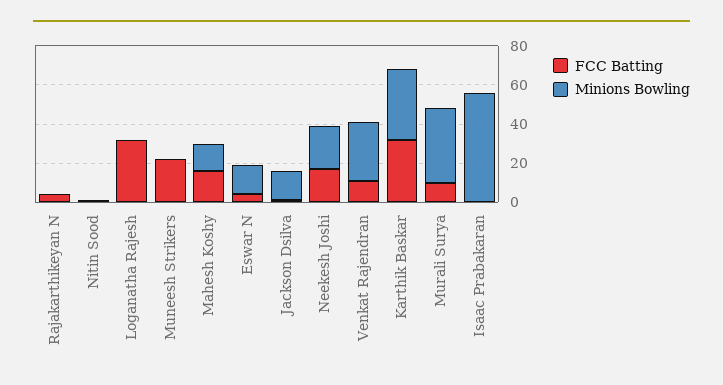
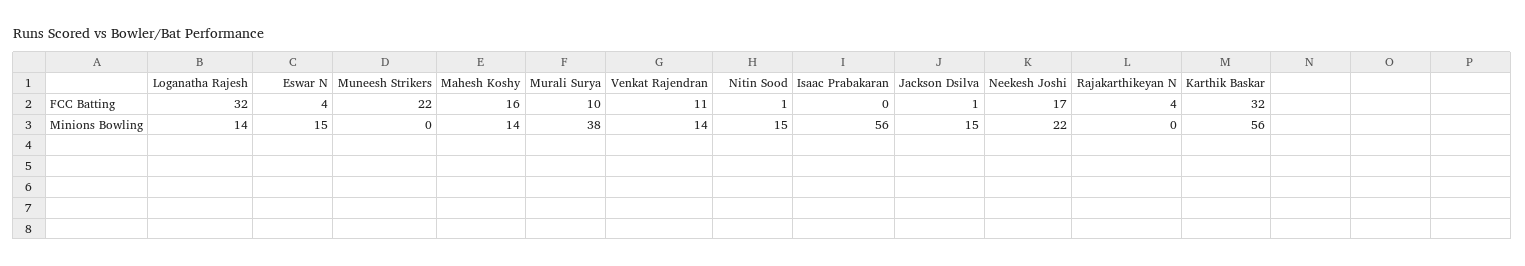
  {
    "FCC Batting": {
      "Rajakarthikeyan N": 4,
      "Nitin Sood": 1,
      "Loganatha Rajesh": 32,
      "Muneesh Strikers": 22,
      "Mahesh Koshy": 16,
      "Eswar N": 4,
      "Jackson Dsilva": 1,
      "Neekesh Joshi": 17,
      "Venkat Rajendran": 11,
      "Karthik Baskar": 32,
      "Murali Surya": 10,
      "Isaac Prabakaran": 0
    },
    "Minions Bowling": {
      "Rajakarthikeyan N": 0,
-     "Nitin Sood": 0,
+     "Nitin Sood": 15,
-     "Loganatha Rajesh": 0,
+     "Loganatha Rajesh": 14,
      "Muneesh Strikers": 0,
      "Mahesh Koshy": 14,
      "Eswar N": 15,
      "Jackson Dsilva": 15,
      "Neekesh Joshi": 22,
-     "Venkat Rajendran": 30,
+     "Venkat Rajendran": 14,
-     "Karthik Baskar": 35,
+     "Karthik Baskar": 56,
      "Murali Surya": 38,
      "Isaac Prabakaran": 56
    }
  }

